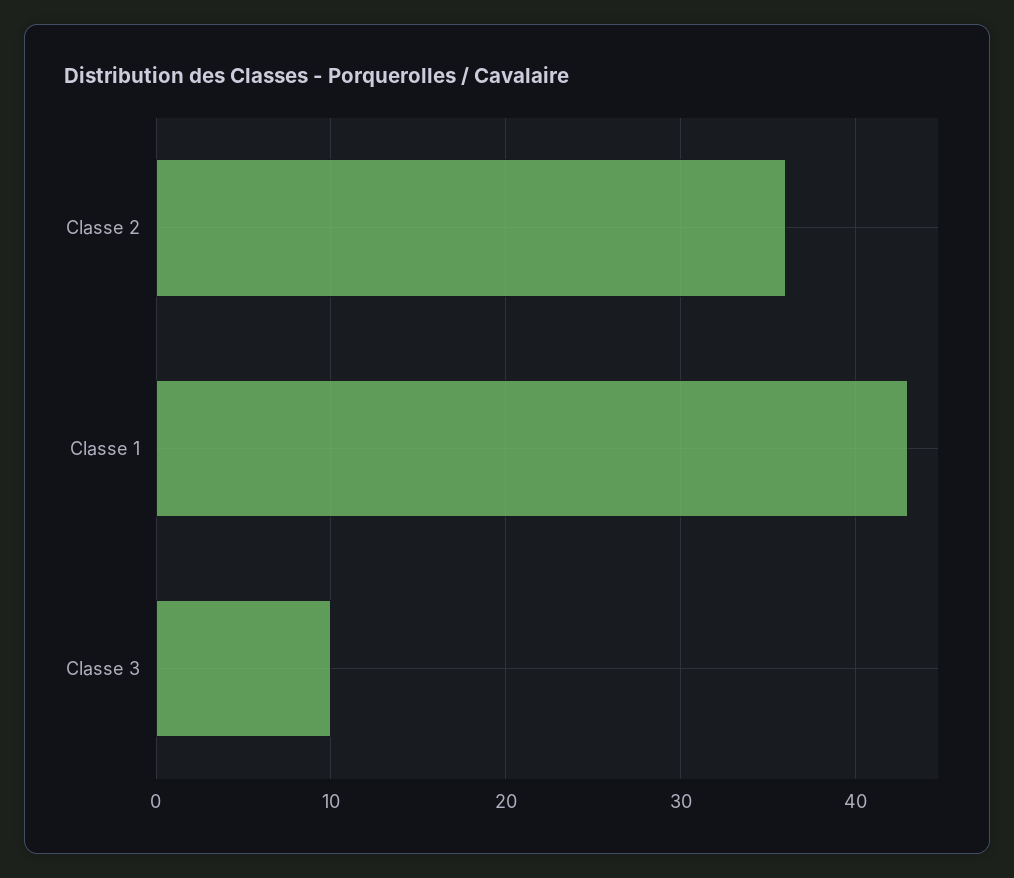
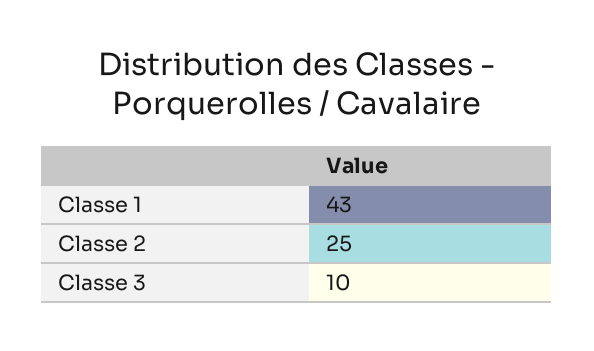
  {
-   "Classe 2": 36,
+   "Classe 2": 25,
    "Classe 1": 43,
    "Classe 3": 10
  }

